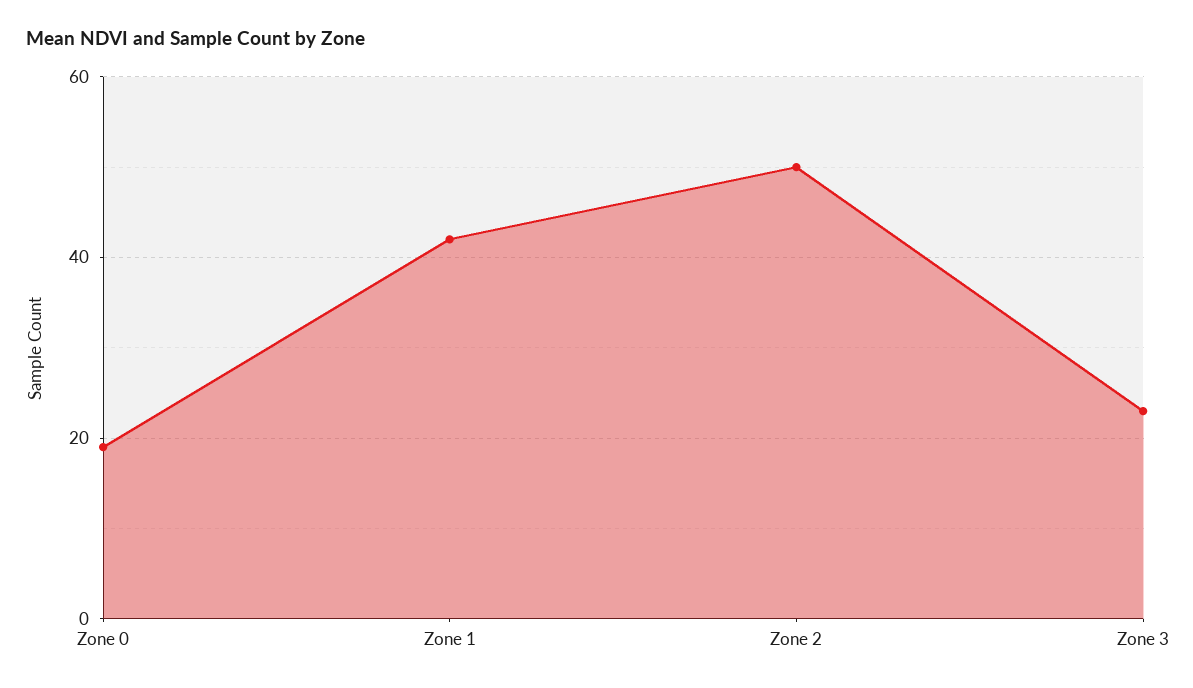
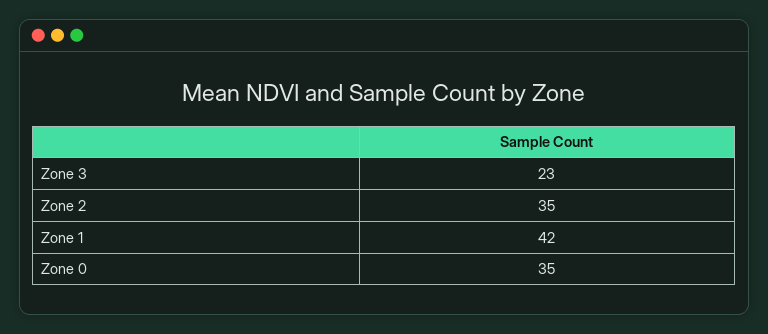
  {
-   "Zone 0": 20,
+   "Zone 0": 35,
    "Zone 1": 42,
-   "Zone 2": 50,
+   "Zone 2": 35,
    "Zone 3": 23
  }

